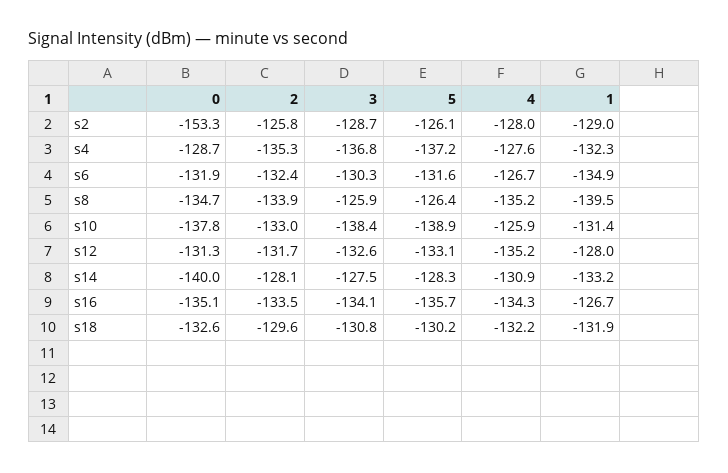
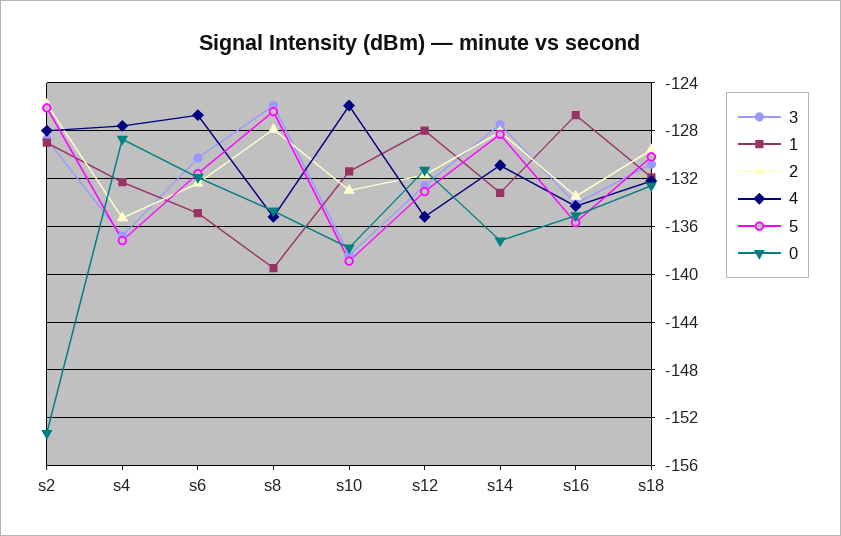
  {
    "0": {
      "s2": -153.3,
      "s4": -128.7,
      "s6": -131.9,
      "s8": -134.7,
      "s10": -137.8,
      "s12": -131.3,
-     "s14": -140,
+     "s14": -137,
      "s16": -135.1,
      "s18": -132.6
    },
    "2": {
      "s2": -125.8,
      "s4": -135.3,
      "s6": -132.4,
-     "s8": -133.9,
+     "s8": -128,
      "s10": -133,
      "s12": -131.7,
      "s14": -128.1,
      "s16": -133.5,
      "s18": -129.6
    },
    "3": {
      "s2": -128.7,
      "s4": -136.8,
      "s6": -130.3,
      "s8": -125.9,
      "s10": -138.4,
      "s12": -132.6,
      "s14": -127.5,
      "s16": -134.1,
      "s18": -130.8
    },
    "5": {
      "s2": -126.1,
      "s4": -137.2,
      "s6": -131.6,
      "s8": -126.4,
      "s10": -138.9,
      "s12": -133.1,
      "s14": -128.3,
      "s16": -135.7,
      "s18": -130.2
    },
    "4": {
      "s2": -128,
      "s4": -127.6,
      "s6": -126.7,
      "s8": -135.2,
      "s10": -125.9,
      "s12": -135.2,
      "s14": -130.9,
      "s16": -134.3,
      "s18": -132.2
    },
    "1": {
      "s2": -129,
      "s4": -132.3,
      "s6": -134.9,
      "s8": -139.5,
      "s10": -131.4,
      "s12": -128,
      "s14": -133.2,
      "s16": -126.7,
      "s18": -131.9
    }
  }

